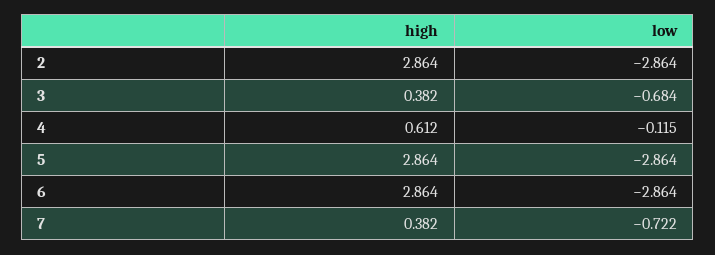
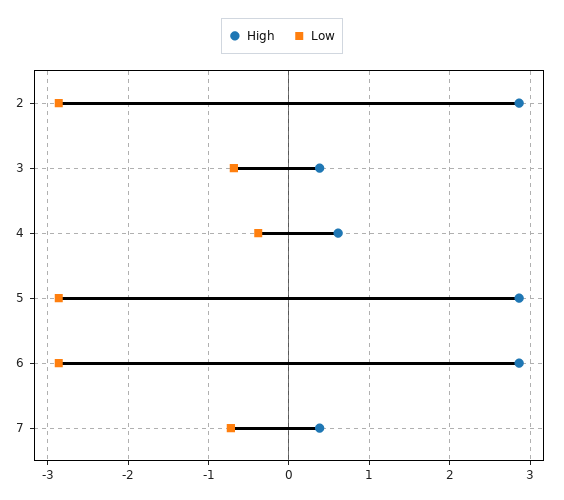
  {
    "high": {
      "2": 2.864,
      "3": 0.382,
      "4": 0.612,
      "5": 2.864,
      "6": 2.864,
      "7": 0.382
    },
    "low": {
      "2": -2.864,
      "3": -0.684,
-     "4": -0.115,
+     "4": -0.4,
      "5": -2.864,
      "6": -2.864,
      "7": -0.722
    }
  }

